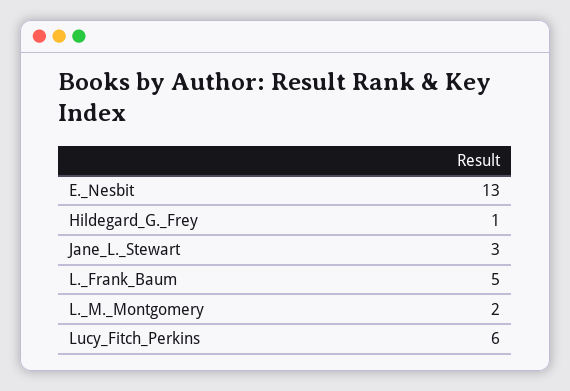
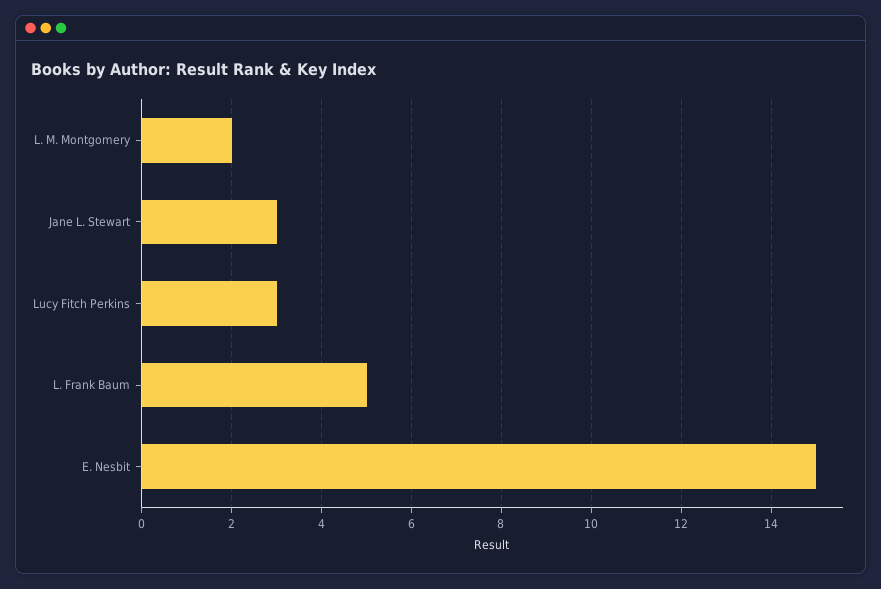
  {
-   "E._Nesbit": 13,
+   "E._Nesbit": 15,
-   "Hildegard_G._Frey": 1,
    "Jane_L._Stewart": 3,
    "L._Frank_Baum": 5,
    "L._M._Montgomery": 2,
-   "Lucy_Fitch_Perkins": 6
+   "Lucy_Fitch_Perkins": 3
  }

